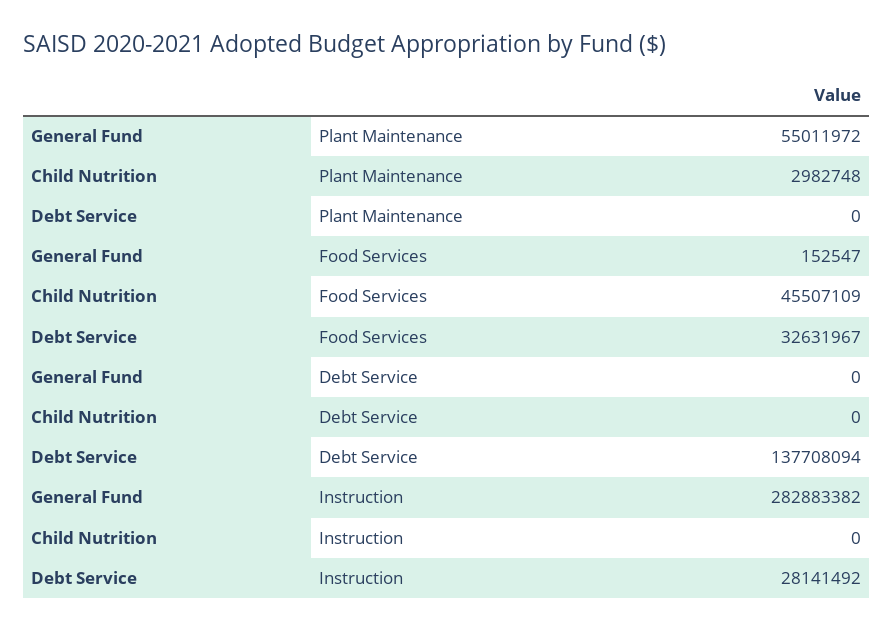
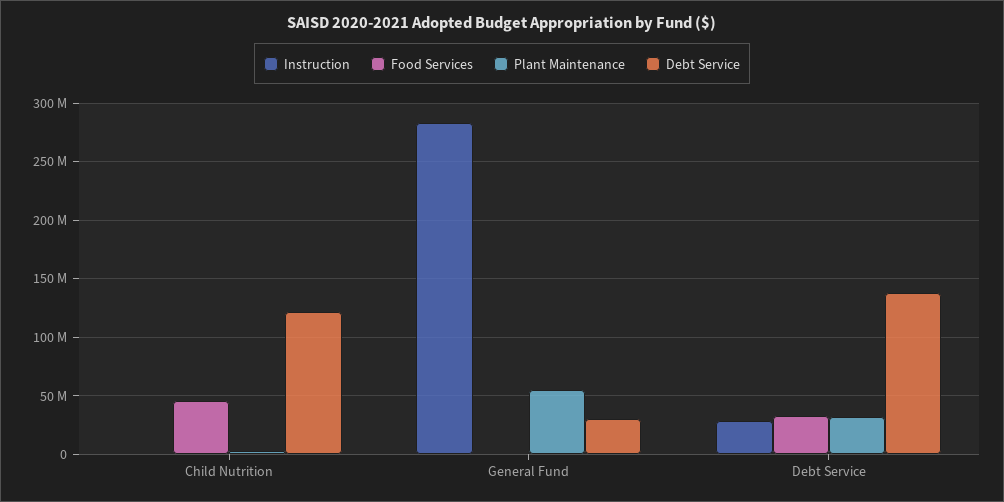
  {
    "Plant Maintenance": {
      "General Fund": 55011972,
      "Child Nutrition": 2982748,
-     "Debt Service": 0
+     "Debt Service": 30000000
    },
    "Food Services": {
      "General Fund": 152547,
      "Child Nutrition": 45507109,
      "Debt Service": 32631967
    },
    "Debt Service": {
-     "General Fund": 0,
+     "General Fund": 30000000,
-     "Child Nutrition": 0,
+     "Child Nutrition": 120000000,
      "Debt Service": 137708094
    },
    "Instruction": {
      "General Fund": 282883382,
      "Child Nutrition": 0,
      "Debt Service": 28141492
    }
  }

